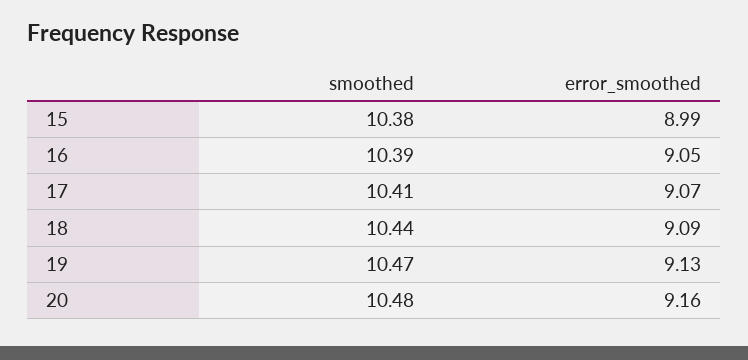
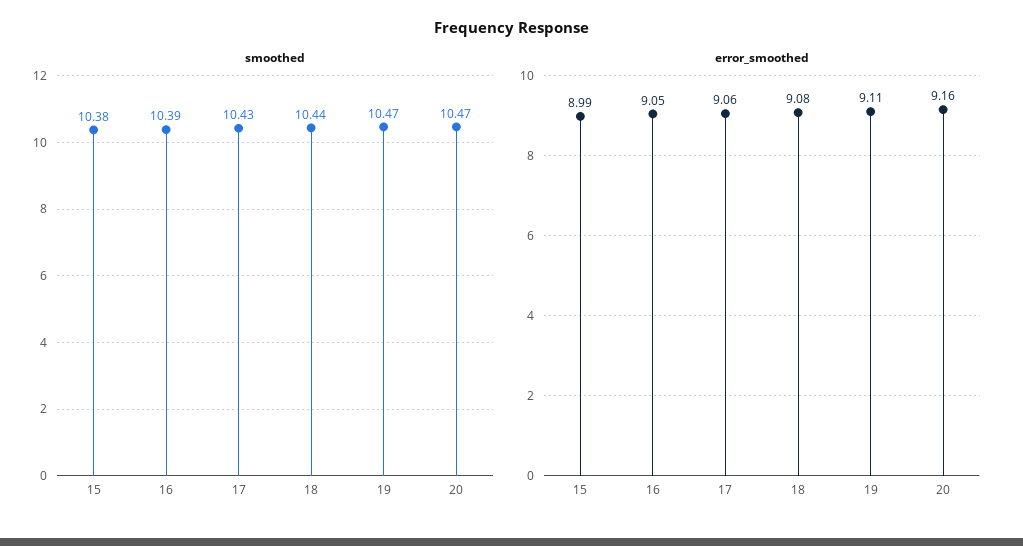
  {
    "smoothed": {
      "15": 10.38,
      "16": 10.39,
-     "17": 10.41,
+     "17": 10.43,
      "18": 10.44,
      "19": 10.47,
-     "20": 10.48
+     "20": 10.47
    },
    "error_smoothed": {
      "15": 8.99,
      "16": 9.05,
-     "17": 9.07,
+     "17": 9.06,
-     "18": 9.09,
+     "18": 9.08,
-     "19": 9.13,
+     "19": 9.11,
      "20": 9.16
    }
  }

